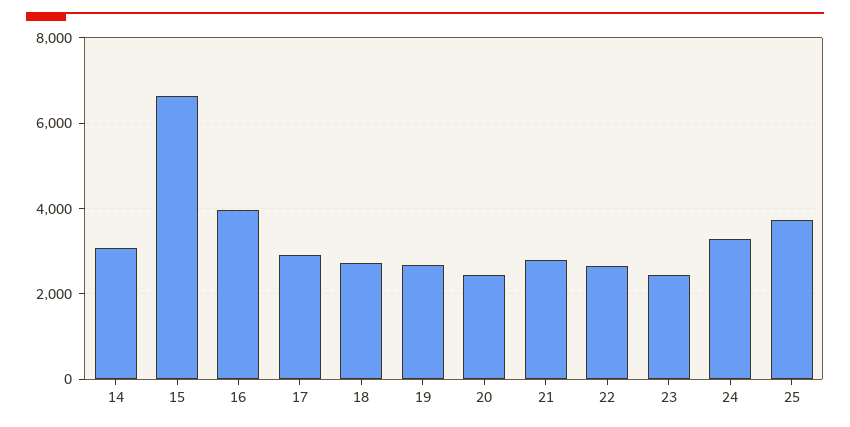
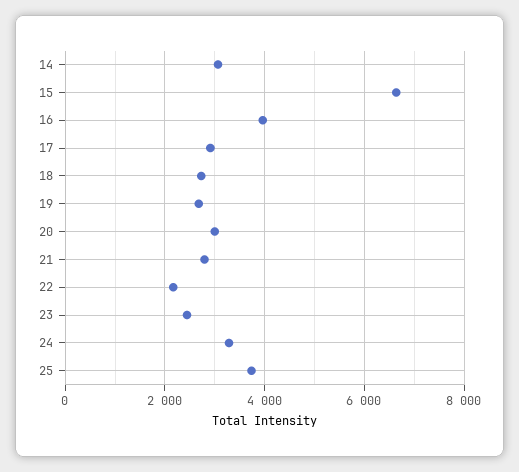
  {
    "14": 3000,
    "15": 6600,
    "16": 4000,
    "17": 3000,
    "18": 2800,
    "19": 2600,
-   "20": 2400,
+   "20": 3000,
    "21": 2800,
-   "22": 2600,
+   "22": 2200,
    "23": 2400,
    "24": 3200,
    "25": 3800
  }

